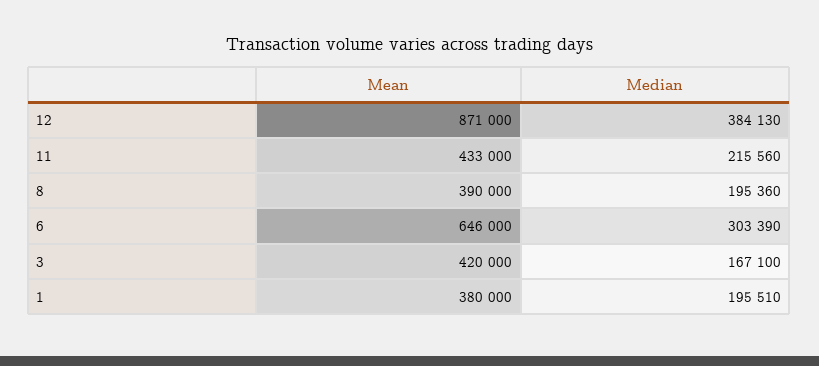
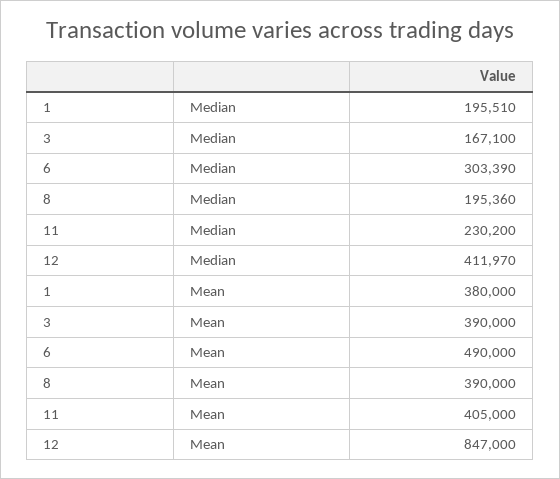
  {
    "Mean": {
-     "12": 871000,
+     "12": 847000,
-     "11": 433000,
+     "11": 405000,
      "8": 390000,
-     "6": 646000,
+     "6": 490000,
-     "3": 420000,
+     "3": 390000,
      "1": 380000
    },
    "Median": {
-     "12": 384130,
+     "12": 411970,
-     "11": 215560,
+     "11": 230200,
      "8": 195360,
      "6": 303390,
      "3": 167100,
      "1": 195510
    }
  }

